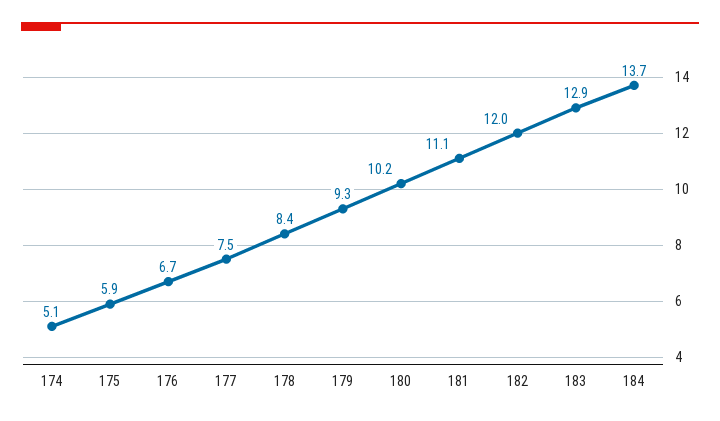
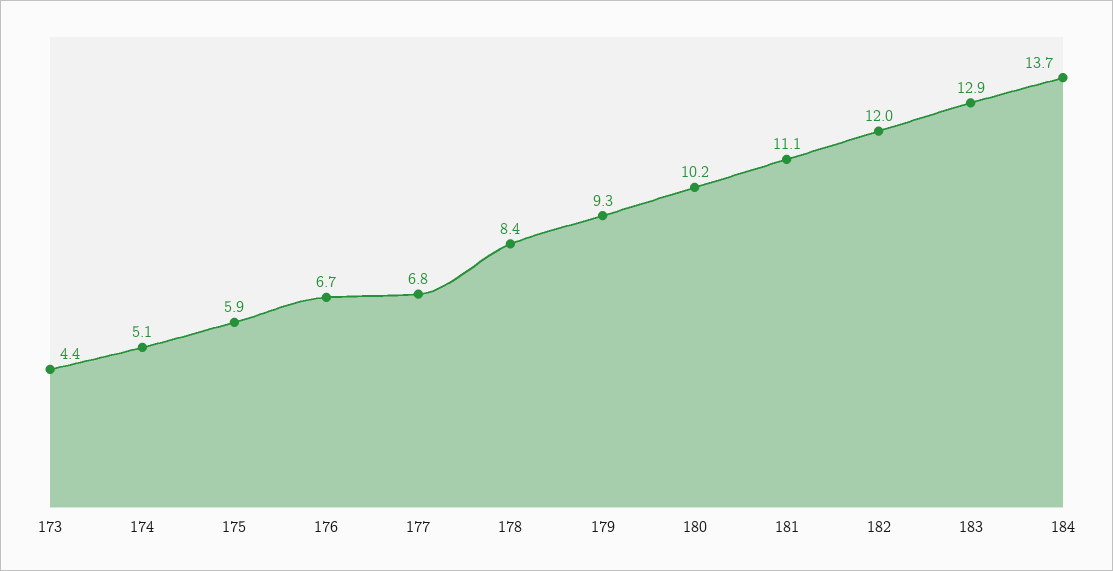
  {
    "174": 5.1,
    "175": 5.9,
    "176": 6.7,
-   "177": 7.5,
+   "177": 6.8,
    "178": 8.4,
    "179": 9.3,
    "180": 10.2,
    "181": 11.1,
    "182": 12,
    "183": 12.9,
-   "184": 13.7
+   "184": 13.7,
+   "173": 4.4
  }

